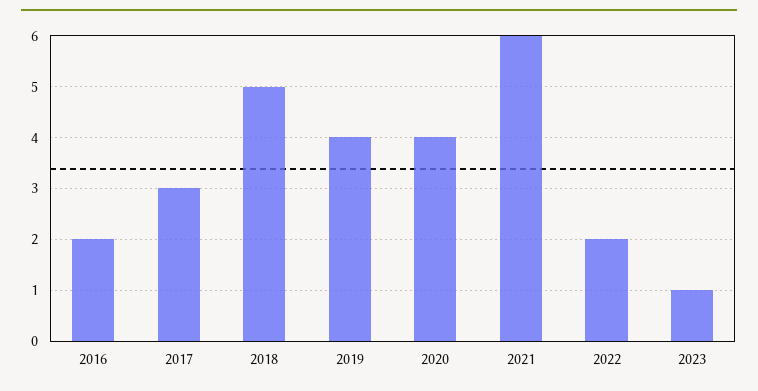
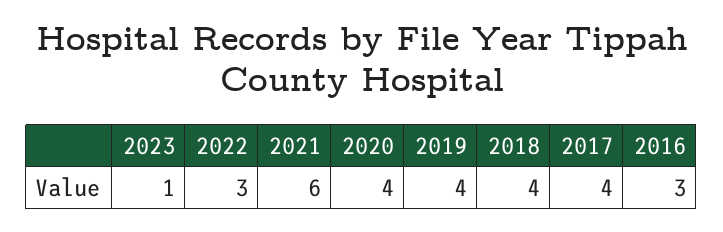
  {
-   "2016": 2,
+   "2016": 3,
-   "2017": 3,
+   "2017": 4,
-   "2018": 5,
+   "2018": 4,
    "2019": 4,
    "2020": 4,
    "2021": 6,
-   "2022": 2,
+   "2022": 3,
    "2023": 1
  }

